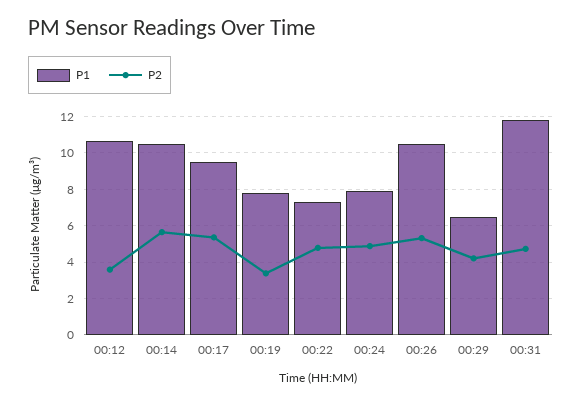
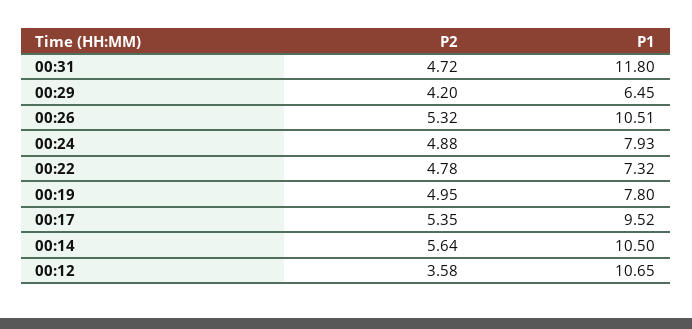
  {
    "P1": {
      "00:12": 10.65,
      "00:14": 10.5,
      "00:17": 9.52,
      "00:19": 7.8,
      "00:22": 7.32,
      "00:24": 7.93,
      "00:26": 10.51,
      "00:29": 6.45,
      "00:31": 11.8
    },
    "P2": {
      "00:12": 3.58,
      "00:14": 5.64,
      "00:17": 5.35,
-     "00:19": 3.5,
+     "00:19": 4.95,
      "00:22": 4.78,
      "00:24": 4.88,
      "00:26": 5.32,
      "00:29": 4.2,
      "00:31": 4.72
    }
  }

